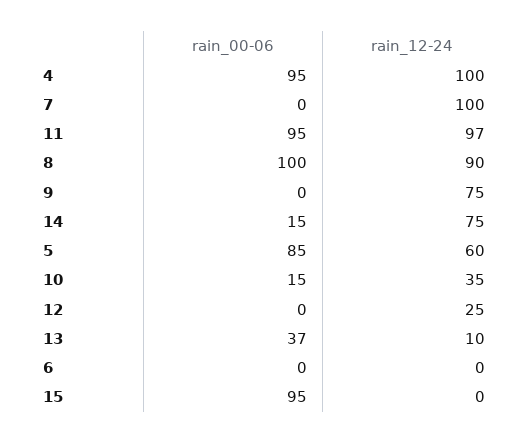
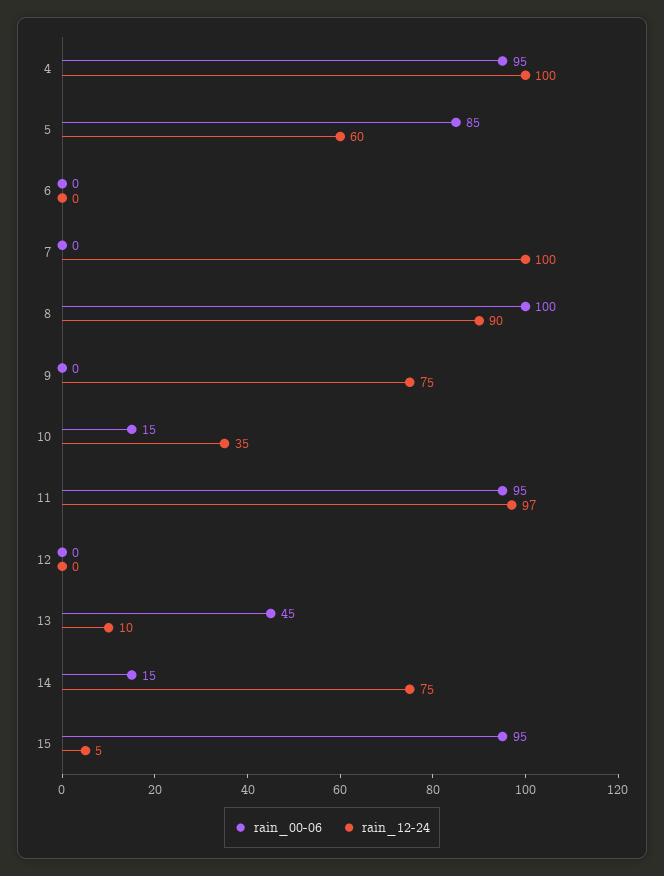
  {
    "rain_00-06": {
      "4": 95,
      "7": 0,
      "11": 95,
      "8": 100,
      "9": 0,
      "14": 15,
      "5": 85,
      "10": 15,
      "12": 0,
-     "13": 37,
+     "13": 45,
      "6": 0,
      "15": 95
    },
    "rain_12-24": {
      "4": 100,
      "7": 100,
      "11": 97,
      "8": 90,
      "9": 75,
      "14": 75,
      "5": 60,
      "10": 35,
-     "12": 25,
+     "12": 0,
      "13": 10,
      "6": 0,
-     "15": 0
+     "15": 5
    }
  }

